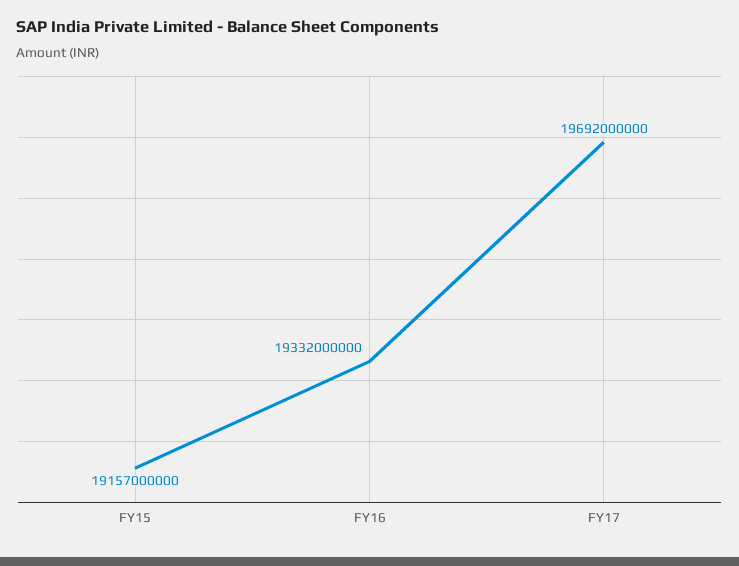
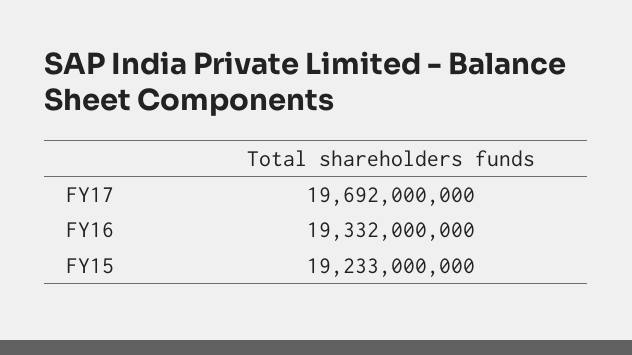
  {
-   "FY15": 19157000000,
+   "FY15": 19233000000,
    "FY16": 19332000000,
    "FY17": 19692000000
  }

